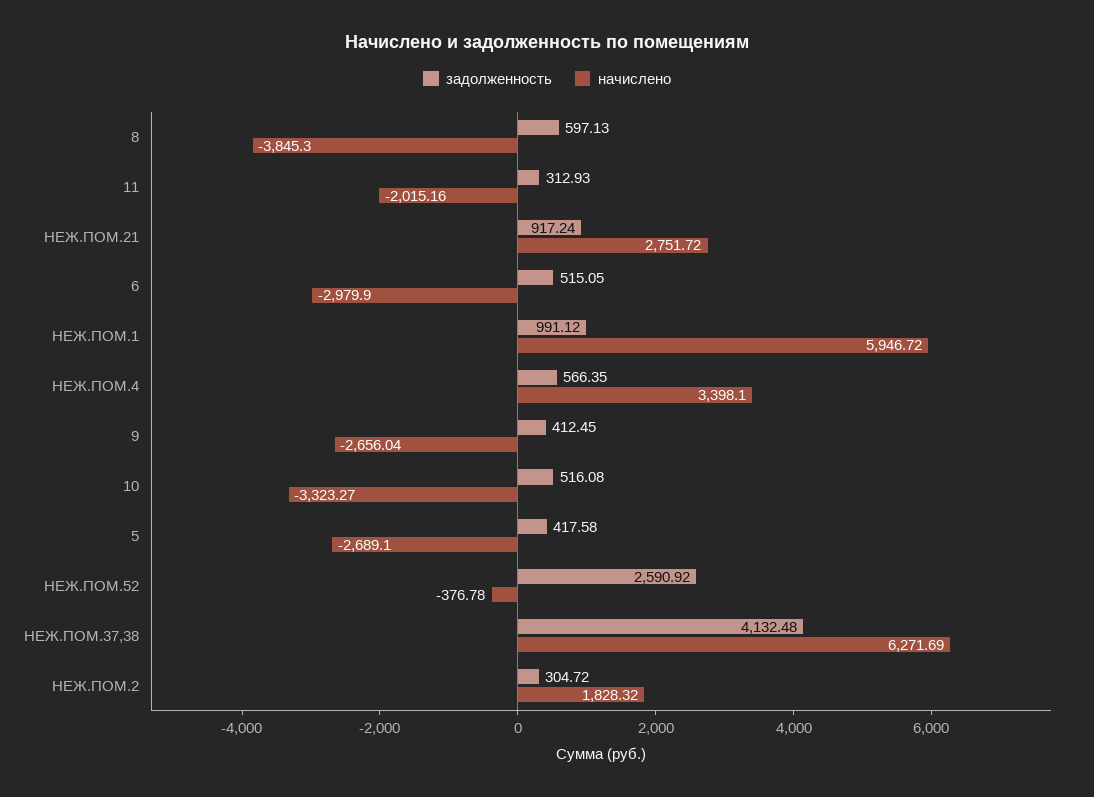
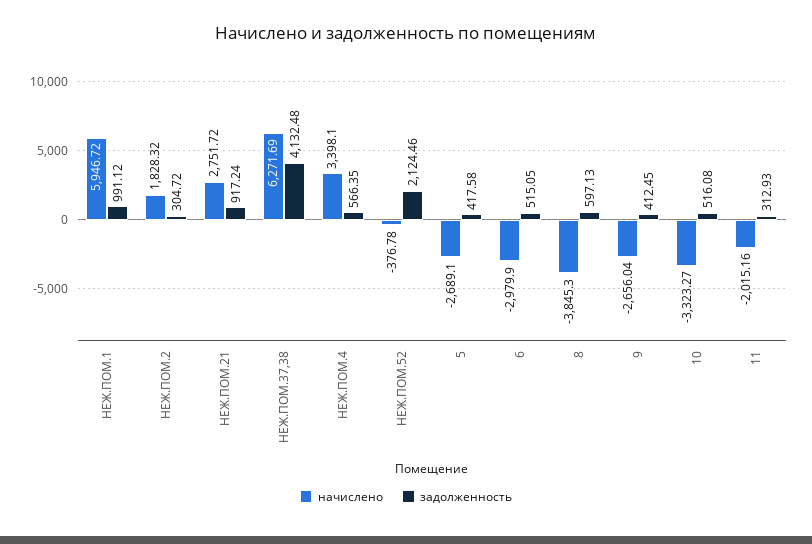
  {
    "задолженность": {
      "8": 597.13,
      "11": 312.93,
      "НЕЖ.ПОМ.21": 917.24,
      "6": 515.05,
      "НЕЖ.ПОМ.1": 991.12,
      "НЕЖ.ПОМ.4": 566.35,
      "9": 412.45,
      "10": 516.08,
      "5": 417.58,
-     "НЕЖ.ПОМ.52": 2590.92,
+     "НЕЖ.ПОМ.52": 2124.46,
      "НЕЖ.ПОМ.37,38": 4132.48,
      "НЕЖ.ПОМ.2": 304.72
    },
    "начислено": {
      "8": -3845.3,
      "11": -2015.16,
      "НЕЖ.ПОМ.21": 2751.72,
      "6": -2979.9,
      "НЕЖ.ПОМ.1": 5946.72,
      "НЕЖ.ПОМ.4": 3398.1,
      "9": -2656.04,
      "10": -3323.27,
      "5": -2689.1,
      "НЕЖ.ПОМ.52": -376.78,
      "НЕЖ.ПОМ.37,38": 6271.69,
      "НЕЖ.ПОМ.2": 1828.32
    }
  }

